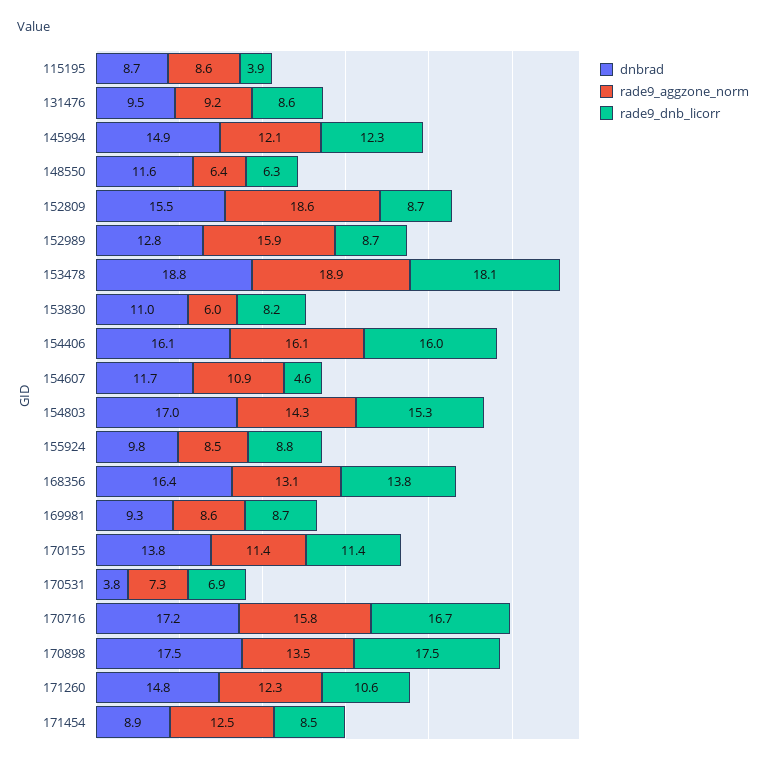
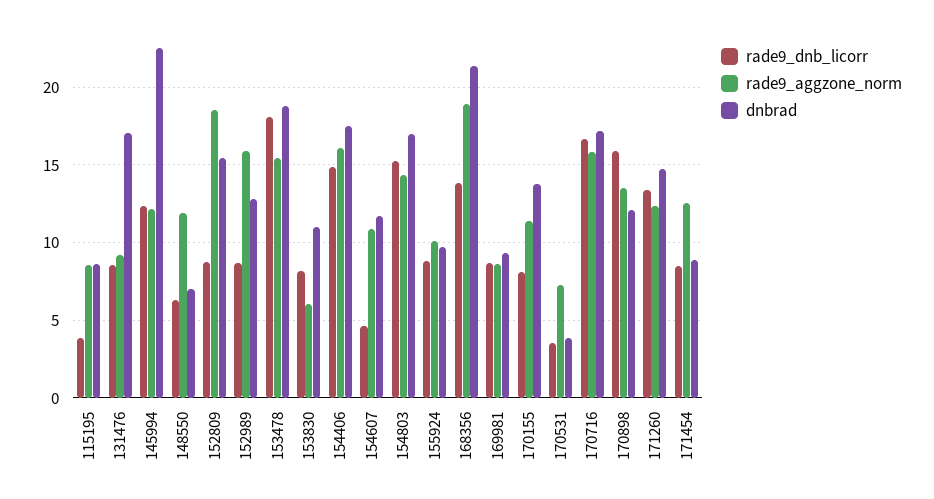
  {
    "dnbrad": {
      "115195": 8.7,
-     "131476": 9.5,
+     "131476": 17,
-     "145994": 14.9,
+     "145994": 22.5,
-     "148550": 11.6,
+     "148550": 7,
      "152809": 15.5,
      "152989": 12.8,
      "153478": 18.8,
      "153830": 11,
-     "154406": 16.1,
+     "154406": 17.5,
      "154607": 11.7,
      "154803": 17,
      "155924": 9.8,
-     "168356": 16.4,
+     "168356": 21.5,
      "169981": 9.3,
      "170155": 13.8,
      "170531": 3.8,
      "170716": 17.2,
-     "170898": 17.5,
+     "170898": 12,
      "171260": 14.8,
      "171454": 8.9
    },
    "rade9_aggzone_norm": {
      "115195": 8.6,
      "131476": 9.2,
      "145994": 12.1,
-     "148550": 6.4,
+     "148550": 12,
      "152809": 18.6,
      "152989": 15.9,
-     "153478": 18.9,
+     "153478": 15.5,
      "153830": 6,
      "154406": 16.1,
      "154607": 10.9,
      "154803": 14.3,
-     "155924": 8.5,
+     "155924": 10,
-     "168356": 13.1,
+     "168356": 19,
      "169981": 8.6,
      "170155": 11.4,
      "170531": 7.3,
      "170716": 15.8,
      "170898": 13.5,
      "171260": 12.3,
      "171454": 12.5
    },
    "rade9_dnb_licorr": {
      "115195": 3.9,
      "131476": 8.6,
      "145994": 12.3,
      "148550": 6.3,
      "152809": 8.7,
      "152989": 8.7,
      "153478": 18.1,
      "153830": 8.2,
-     "154406": 16,
+     "154406": 15,
      "154607": 4.6,
      "154803": 15.3,
      "155924": 8.8,
      "168356": 13.8,
      "169981": 8.7,
-     "170155": 11.4,
+     "170155": 8,
-     "170531": 6.9,
+     "170531": 3.5,
      "170716": 16.7,
-     "170898": 17.5,
+     "170898": 16,
-     "171260": 10.6,
+     "171260": 13.5,
      "171454": 8.5
    }
  }

